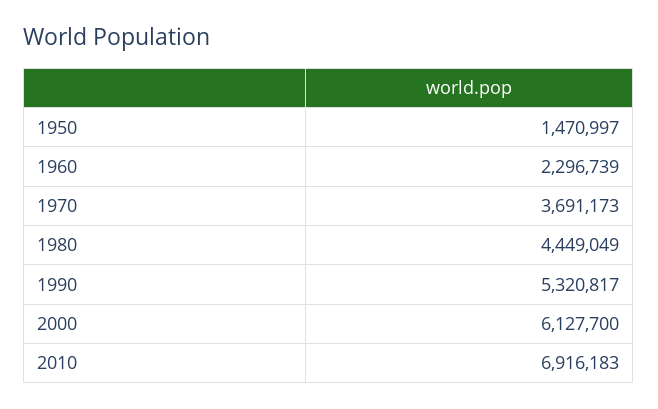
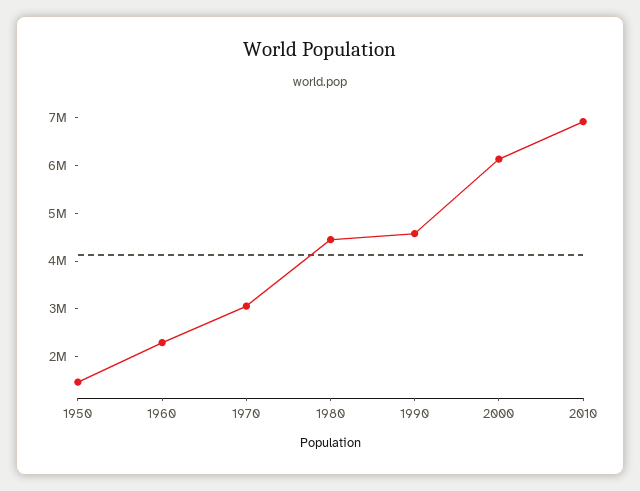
  {
    "1950": 1470997,
    "1960": 2296739,
-   "1970": 3691173,
+   "1970": 3000000,
    "1980": 4449049,
-   "1990": 5320817,
+   "1990": 4600000,
    "2000": 6127700,
    "2010": 6916183
  }

